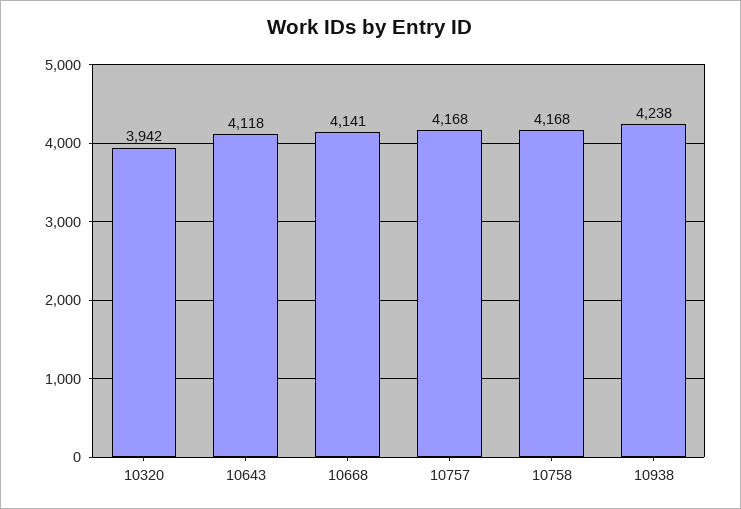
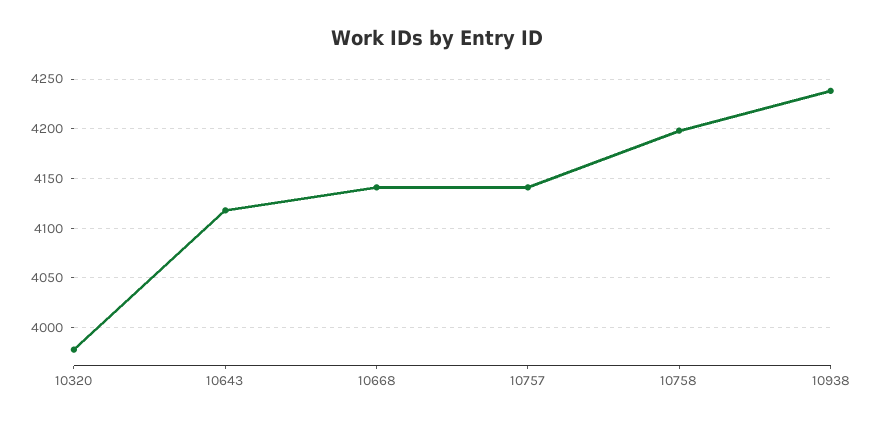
  {
-   "10320": 3942,
+   "10320": 3980,
    "10643": 4118,
    "10668": 4141,
-   "10757": 4168,
+   "10757": 4140,
-   "10758": 4168,
+   "10758": 4200,
    "10938": 4238
  }

